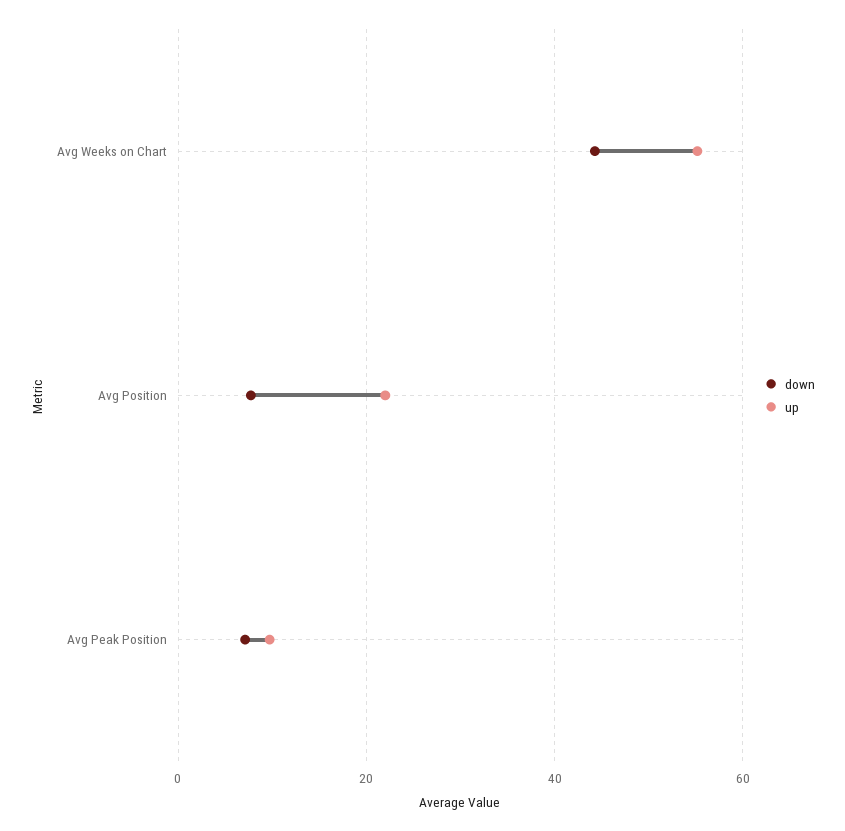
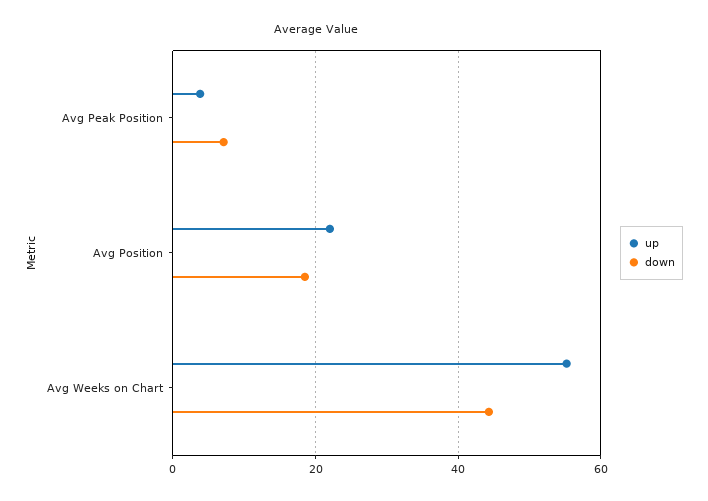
  {
    "down": {
      "Avg Weeks on Chart": 44,
-     "Avg Position": 8,
+     "Avg Position": 18,
      "Avg Peak Position": 8
    },
    "up": {
      "Avg Weeks on Chart": 56,
      "Avg Position": 22,
-     "Avg Peak Position": 10
+     "Avg Peak Position": 4
    }
  }

